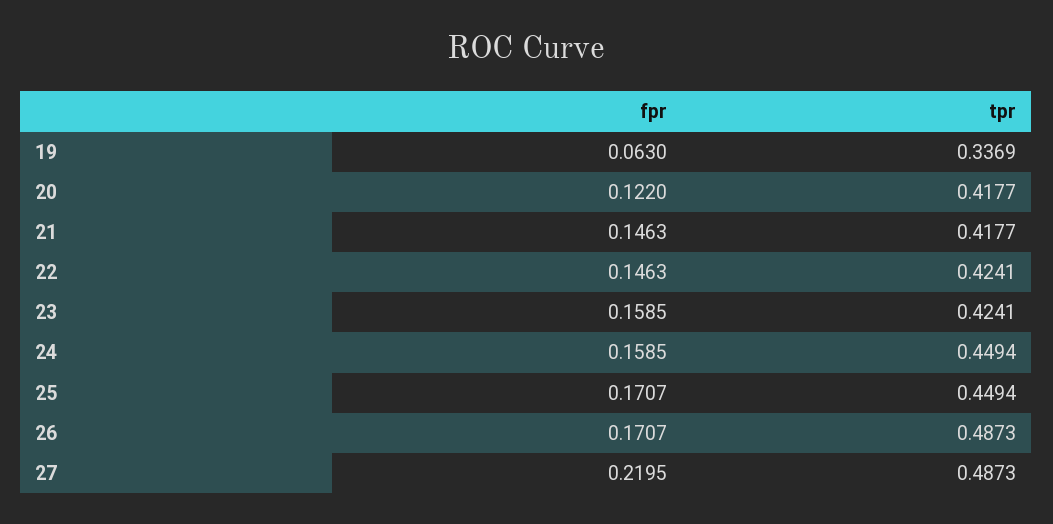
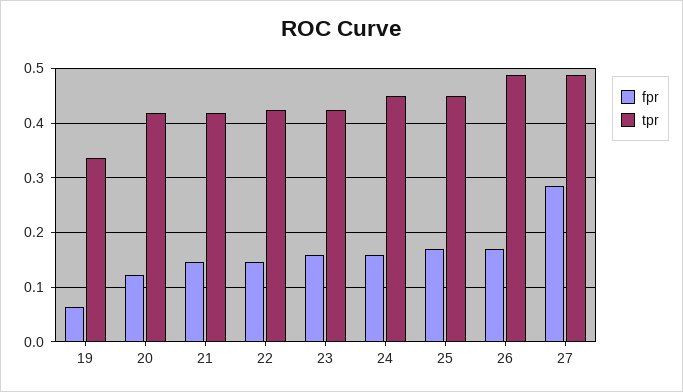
  {
    "fpr": {
      "19": 0.063,
      "20": 0.122,
      "21": 0.1463,
      "22": 0.1463,
      "23": 0.1585,
      "24": 0.1585,
      "25": 0.1707,
      "26": 0.1707,
-     "27": 0.2195
+     "27": 0.28
    },
    "tpr": {
      "19": 0.3369,
      "20": 0.4177,
      "21": 0.4177,
      "22": 0.4241,
      "23": 0.4241,
      "24": 0.4494,
      "25": 0.4494,
      "26": 0.4873,
      "27": 0.4873
    }
  }

